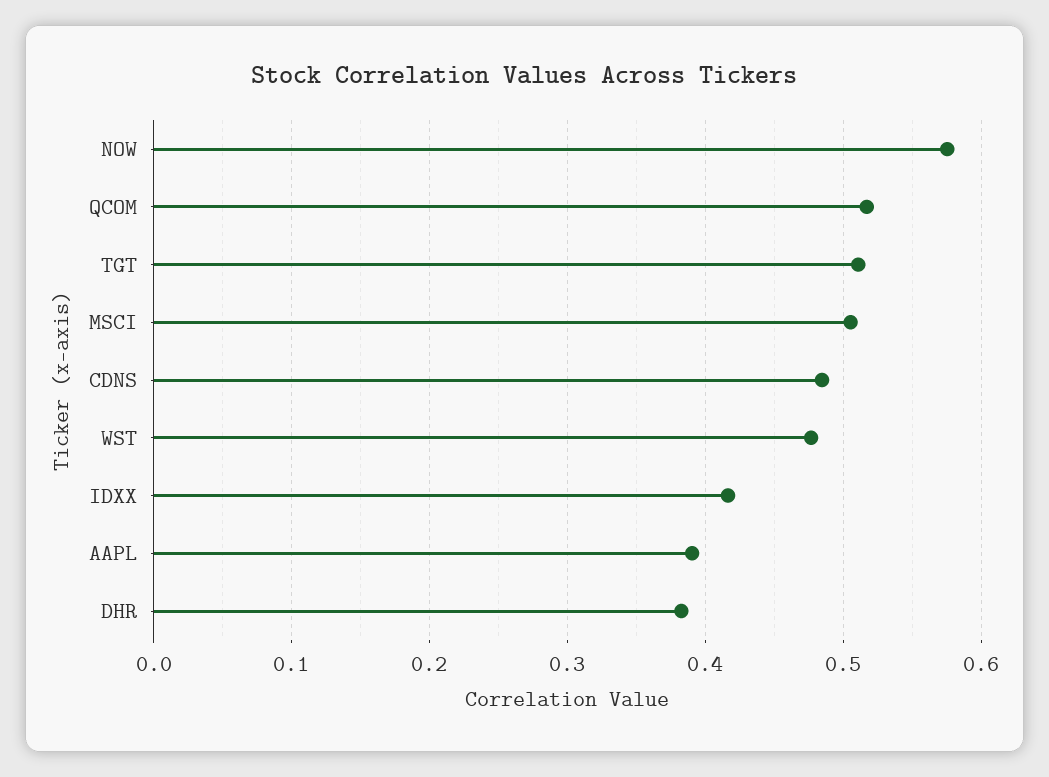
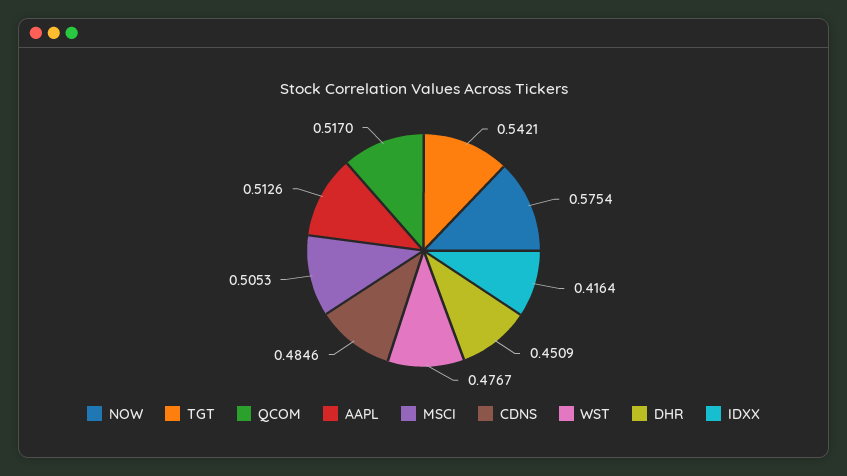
  {
    "NOW": 0.5754,
    "QCOM": 0.517,
-   "TGT": 0.51,
+   "TGT": 0.5421,
    "MSCI": 0.5053,
    "CDNS": 0.4846,
    "WST": 0.4767,
    "IDXX": 0.4164,
-   "AAPL": 0.39,
+   "AAPL": 0.5126,
-   "DHR": 0.38
+   "DHR": 0.4509
  }

